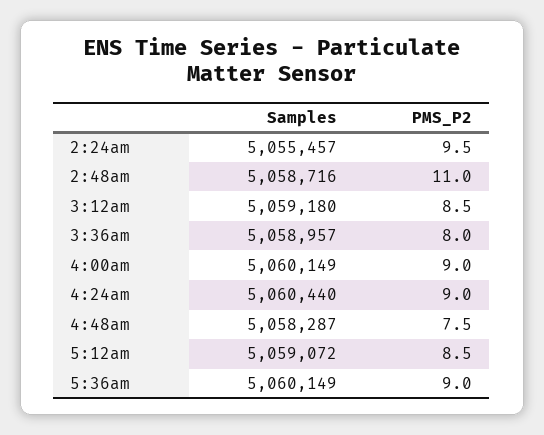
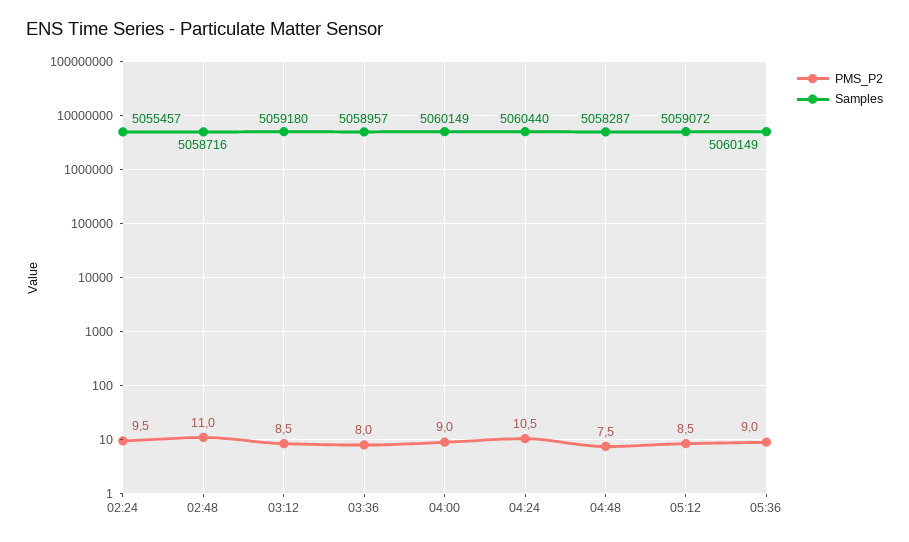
  {
    "Samples": {
      "2:24am": 5055457,
      "2:48am": 5058716,
      "3:12am": 5059180,
      "3:36am": 5058957,
      "4:00am": 5060149,
      "4:24am": 5060440,
      "4:48am": 5058287,
      "5:12am": 5059072,
      "5:36am": 5060149
    },
    "PMS_P2": {
      "2:24am": 9.5,
      "2:48am": 11,
      "3:12am": 8.5,
      "3:36am": 8,
      "4:00am": 9,
-     "4:24am": 9,
+     "4:24am": 10.5,
      "4:48am": 7.5,
      "5:12am": 8.5,
      "5:36am": 9
    }
  }

